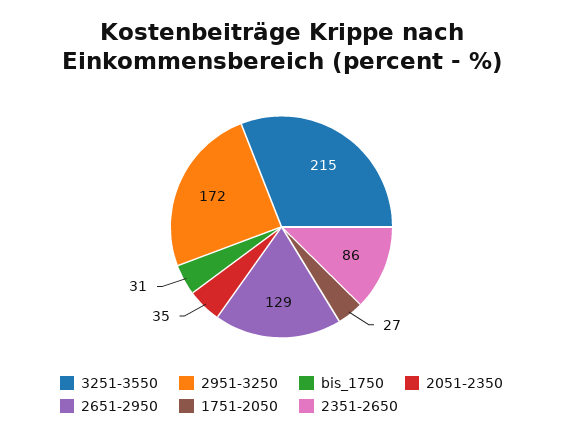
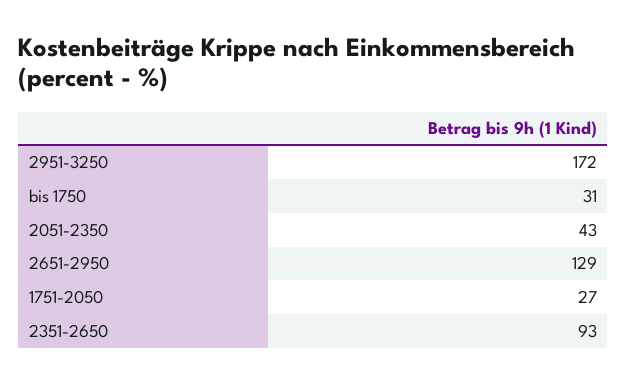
  {
-   "3251-3550": 215,
    "2951-3250": 172,
    "bis_1750": 31,
-   "2051-2350": 35,
+   "2051-2350": 43,
    "2651-2950": 129,
    "1751-2050": 27,
-   "2351-2650": 86
+   "2351-2650": 93
  }

